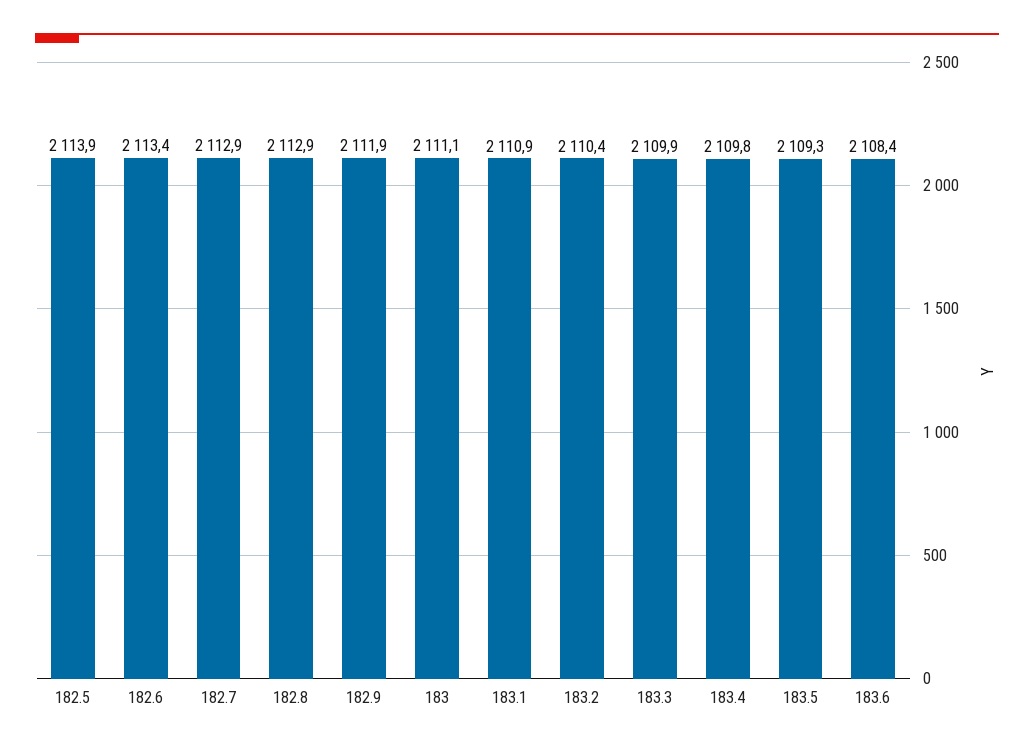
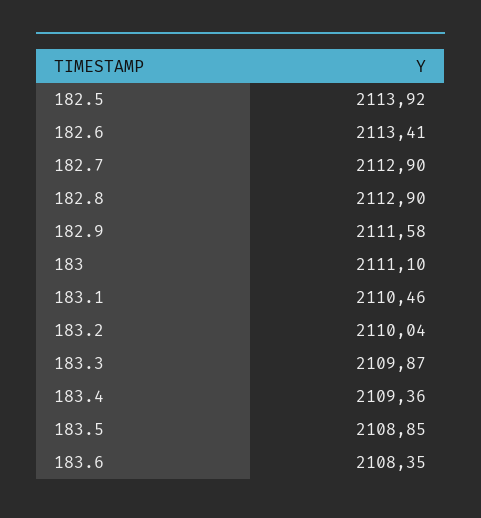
  {
    "182.5": 2113.92,
    "182.6": 2113.41,
    "182.7": 2112.9,
    "182.8": 2112.9,
-   "182.9": 2111.9,
+   "182.9": 2111.58,
    "183": 2111.1,
-   "183.1": 2110.9,
+   "183.1": 2110.46,
-   "183.2": 2110.4,
+   "183.2": 2110.04,
    "183.3": 2109.87,
-   "183.4": 2109.8,
+   "183.4": 2109.36,
-   "183.5": 2109.3,
+   "183.5": 2108.85,
    "183.6": 2108.35
  }

